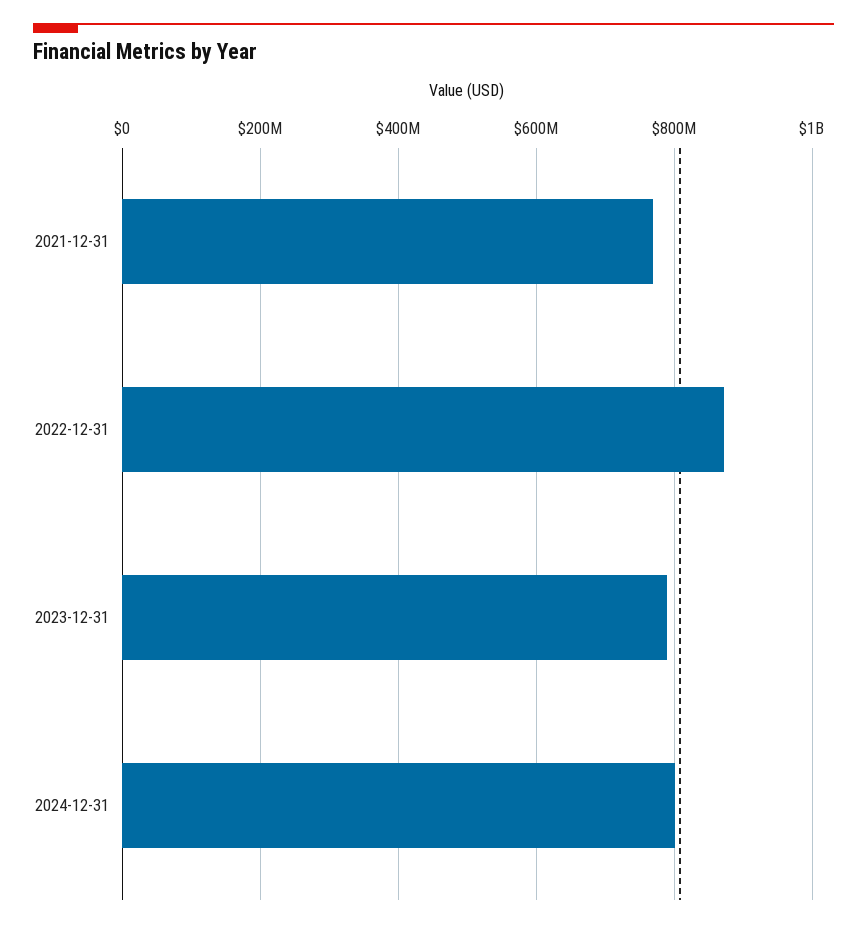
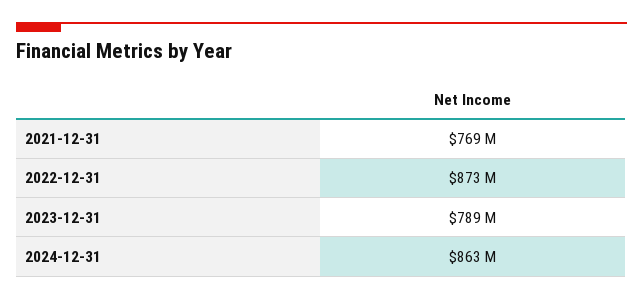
  {
    "2021-12-31": 769000000,
    "2022-12-31": 873000000,
    "2023-12-31": 789000000,
-   "2024-12-31": 800000000
+   "2024-12-31": 863000000
  }

